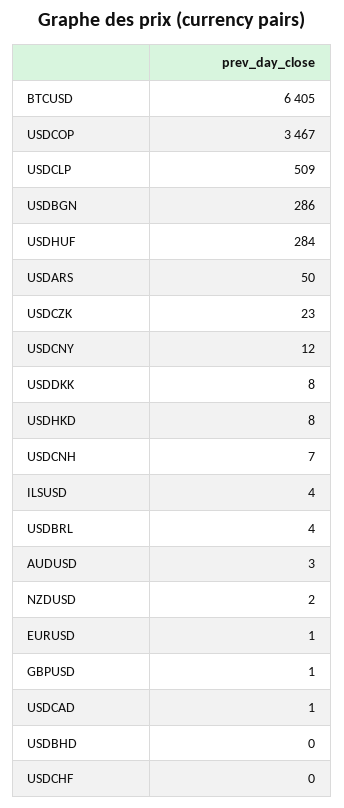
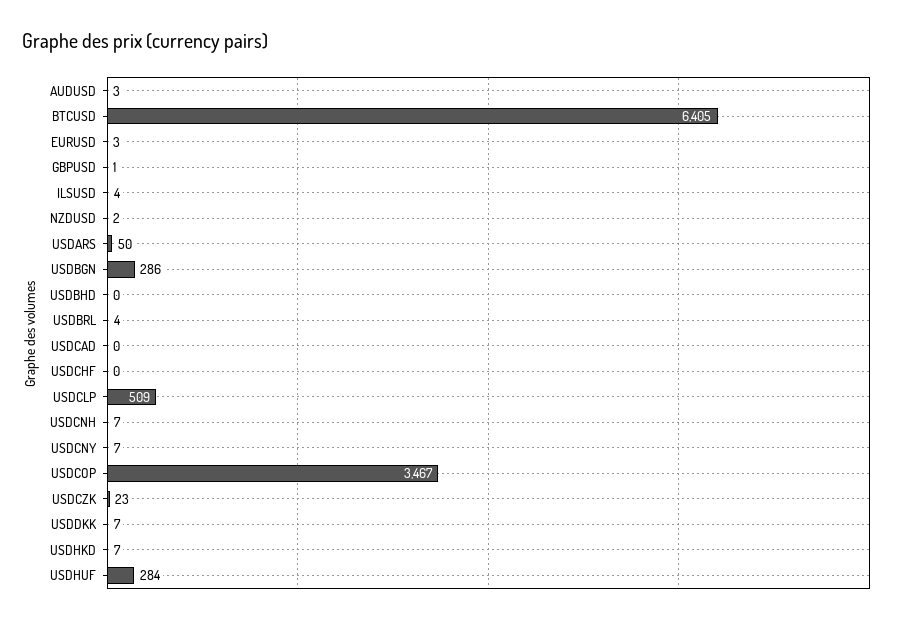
  {
    "BTCUSD": 6405,
    "USDCOP": 3467,
    "USDCLP": 509,
    "USDBGN": 286,
    "USDHUF": 284,
    "USDARS": 50,
    "USDCZK": 23,
-   "USDCNY": 12,
+   "USDCNY": 7,
-   "USDDKK": 8,
+   "USDDKK": 7,
-   "USDHKD": 8,
+   "USDHKD": 7,
    "USDCNH": 7,
    "ILSUSD": 4,
    "USDBRL": 4,
    "AUDUSD": 3,
    "NZDUSD": 2,
-   "EURUSD": 1,
+   "EURUSD": 3,
    "GBPUSD": 1,
-   "USDCAD": 1,
+   "USDCAD": 0,
    "USDBHD": 0,
    "USDCHF": 0
  }

